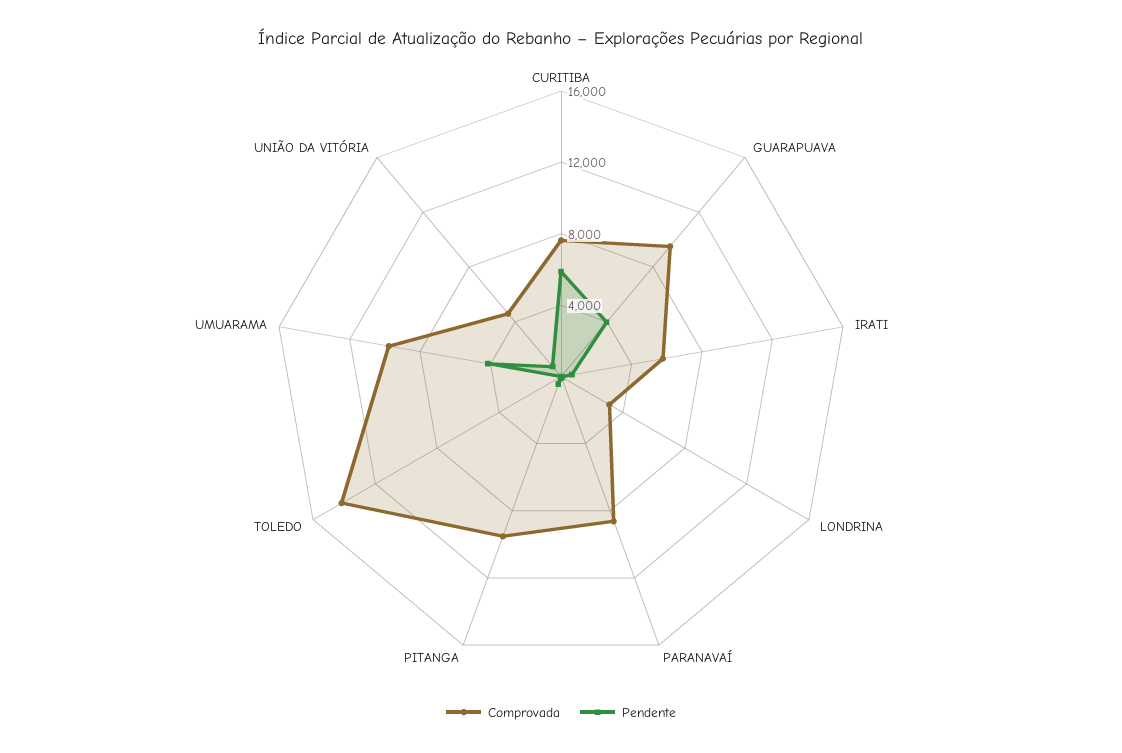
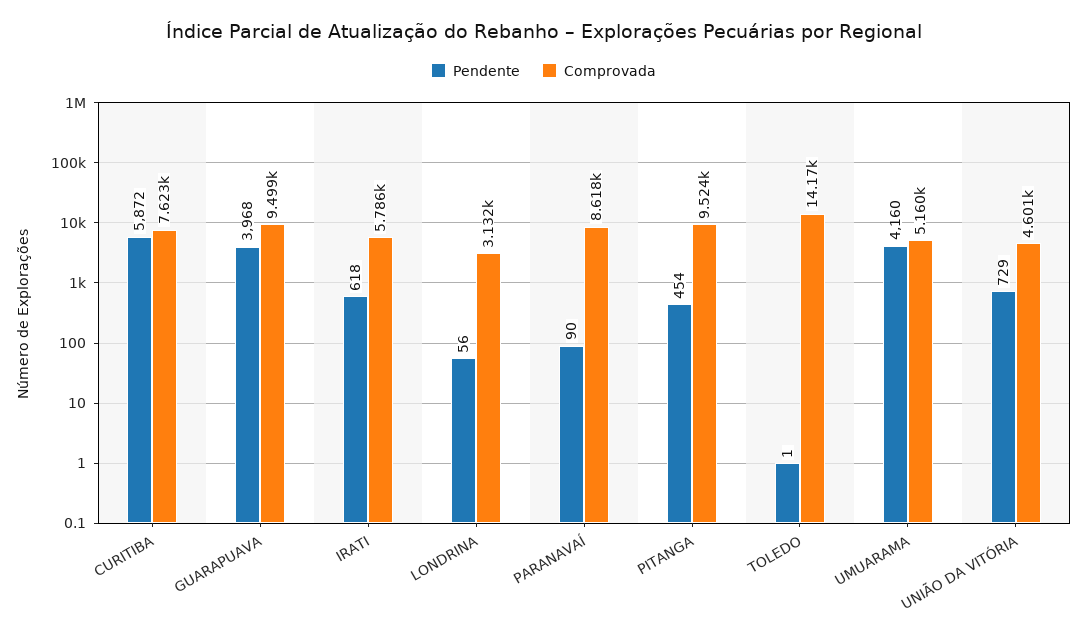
  {
    "Comprovada": {
      "CURITIBA": 7623,
      "GUARAPUAVA": 9499,
      "IRATI": 5786,
      "LONDRINA": 3132,
      "PARANAVAÍ": 8618,
      "PITANGA": 9524,
      "TOLEDO": 14170,
-     "UMUARAMA": 10000,
+     "UMUARAMA": 5160,
      "UNIÃO DA VITÓRIA": 4601
    },
    "Pendente": {
      "CURITIBA": 5872,
      "GUARAPUAVA": 3968,
      "IRATI": 618,
      "LONDRINA": 56,
      "PARANAVAÍ": 90,
      "PITANGA": 454,
      "TOLEDO": 1,
      "UMUARAMA": 4160,
      "UNIÃO DA VITÓRIA": 729
    }
  }

